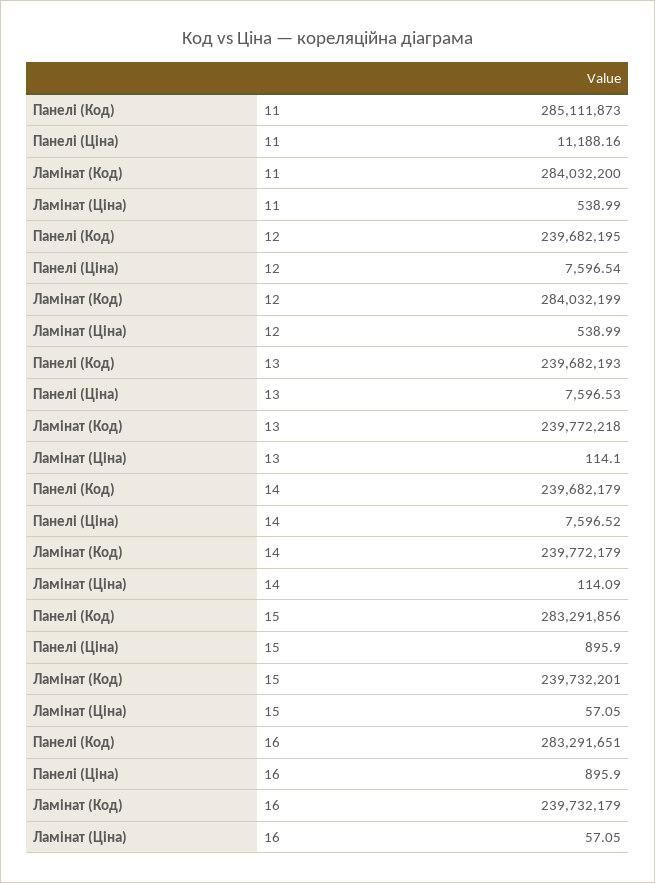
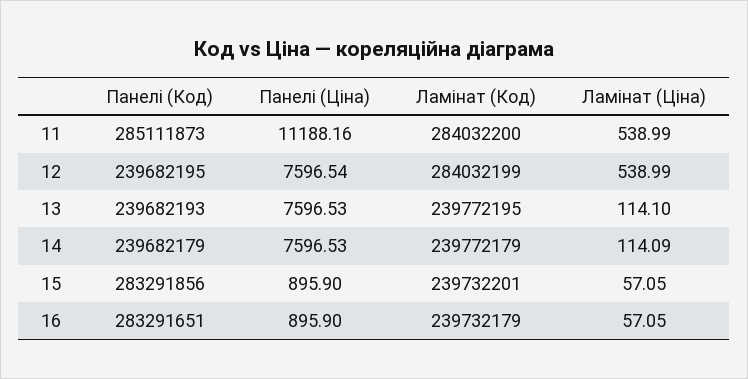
  {
    "Панелі (Код)": {
      "11": 285111873,
      "12": 239682195,
      "13": 239682193,
      "14": 239682179,
      "15": 283291856,
      "16": 283291651
    },
    "Панелі (Ціна)": {
      "11": 11188.16,
      "12": 7596.54,
      "13": 7596.53,
-     "14": 7596.52,
+     "14": 7596.53,
      "15": 895.9,
      "16": 895.9
    },
    "Ламінат (Код)": {
      "11": 284032200,
      "12": 284032199,
-     "13": 239772218,
+     "13": 239772195,
      "14": 239772179,
      "15": 239732201,
      "16": 239732179
    },
    "Ламінат (Ціна)": {
      "11": 538.99,
      "12": 538.99,
      "13": 114.1,
      "14": 114.09,
      "15": 57.05,
      "16": 57.05
    }
  }

